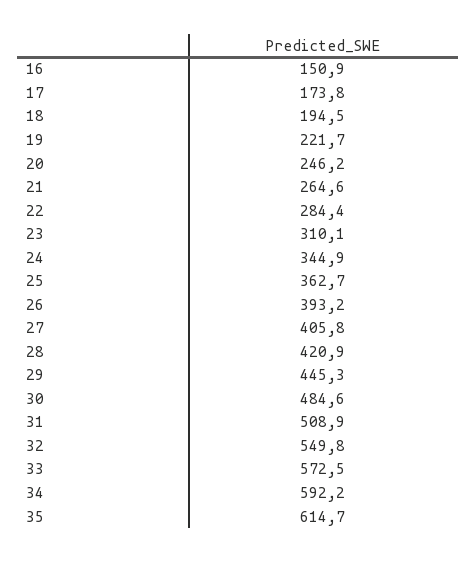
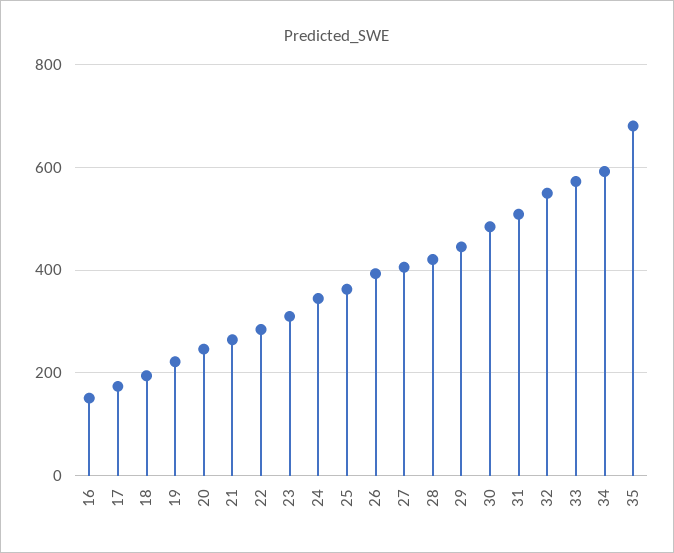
  {
    "16": 150.9,
    "17": 173.8,
    "18": 194.5,
    "19": 221.7,
    "20": 246.2,
    "21": 264.6,
    "22": 284.4,
    "23": 310.1,
    "24": 344.9,
    "25": 362.7,
    "26": 393.2,
    "27": 405.8,
    "28": 420.9,
    "29": 445.3,
    "30": 484.6,
    "31": 508.9,
    "32": 549.8,
    "33": 572.5,
    "34": 592.2,
-   "35": 614.7
+   "35": 680
  }

